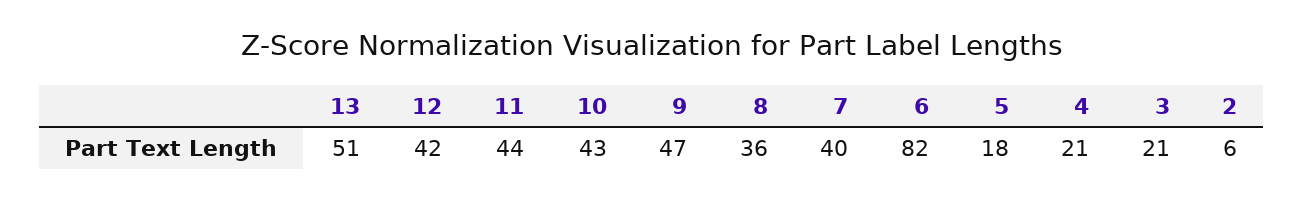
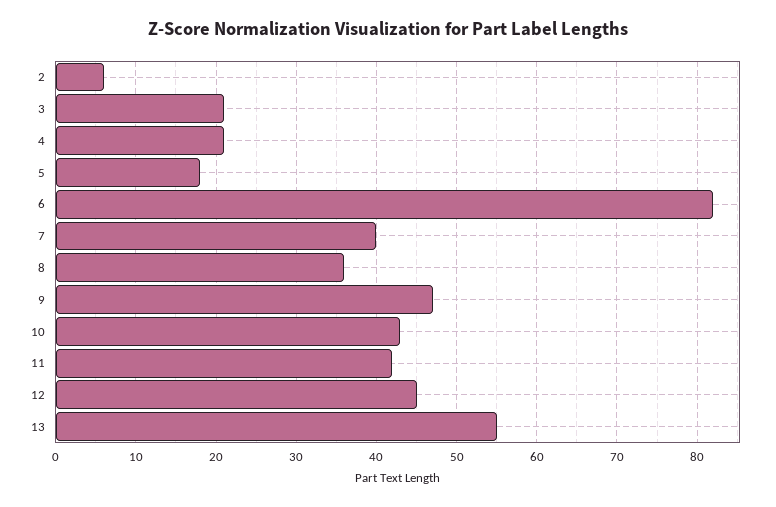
  {
-   "13": 51,
+   "13": 55,
-   "12": 42,
+   "12": 45,
-   "11": 44,
+   "11": 42,
    "10": 43,
    "9": 47,
    "8": 36,
    "7": 40,
    "6": 82,
    "5": 18,
    "4": 21,
    "3": 21,
    "2": 6
  }

